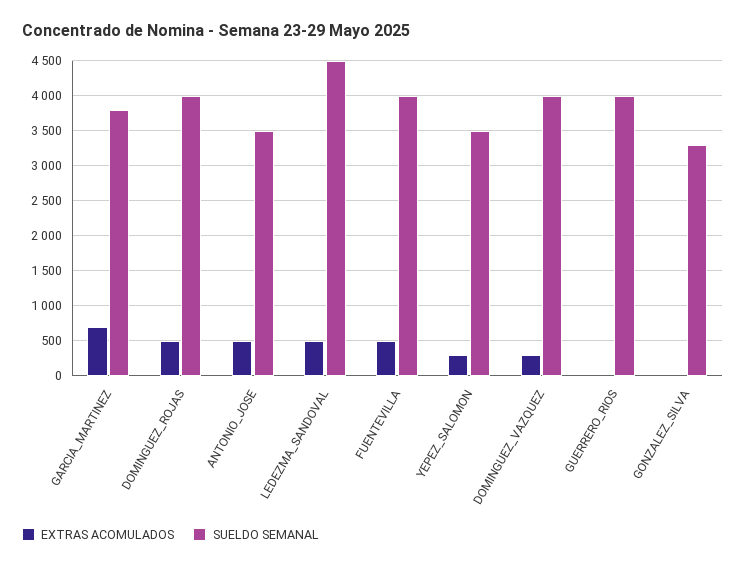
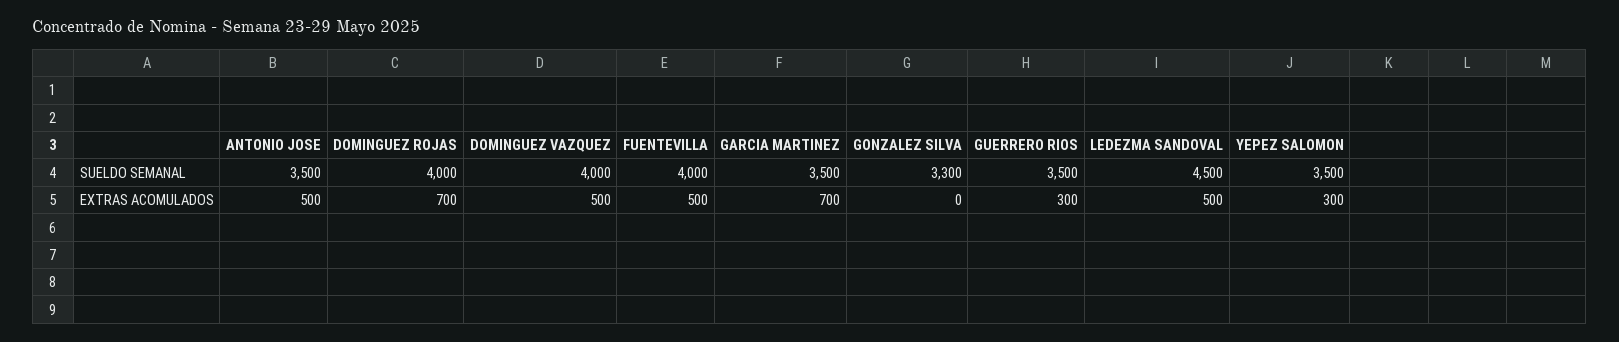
  {
    "EXTRAS ACOMULADOS": {
      "GARCIA_MARTINEZ": 700,
-     "DOMINGUEZ_ROJAS": 500,
+     "DOMINGUEZ_ROJAS": 700,
      "ANTONIO_JOSE": 500,
      "LEDEZMA_SANDOVAL": 500,
      "FUENTEVILLA": 500,
      "YEPEZ_SALOMON": 300,
-     "DOMINGUEZ_VAZQUEZ": 300,
+     "DOMINGUEZ_VAZQUEZ": 500,
-     "GUERRERO_RIOS": 0,
+     "GUERRERO_RIOS": 300,
      "GONZALEZ_SILVA": 0
    },
    "SUELDO SEMANAL": {
-     "GARCIA_MARTINEZ": 3800,
+     "GARCIA_MARTINEZ": 3500,
      "DOMINGUEZ_ROJAS": 4000,
      "ANTONIO_JOSE": 3500,
      "LEDEZMA_SANDOVAL": 4500,
      "FUENTEVILLA": 4000,
      "YEPEZ_SALOMON": 3500,
      "DOMINGUEZ_VAZQUEZ": 4000,
-     "GUERRERO_RIOS": 4000,
+     "GUERRERO_RIOS": 3500,
      "GONZALEZ_SILVA": 3300
    }
  }

